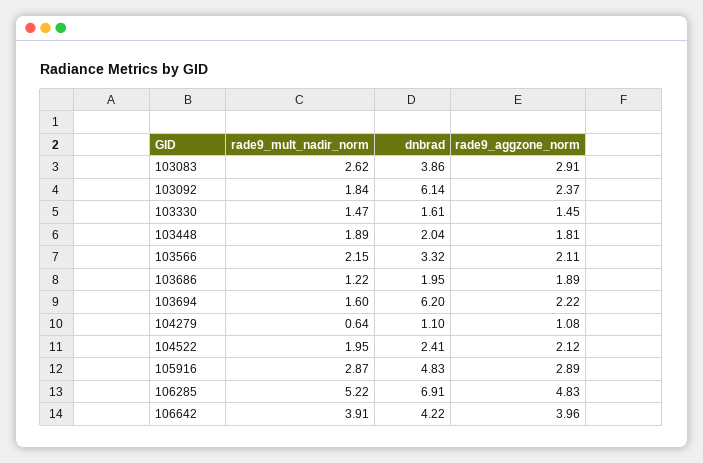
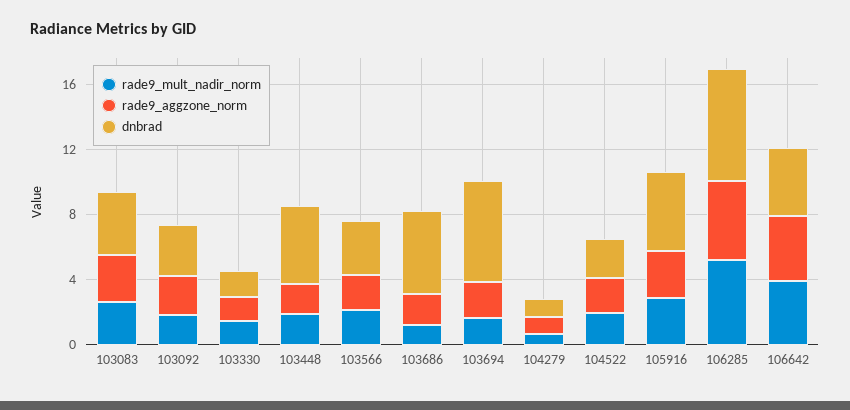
  {
    "rade9_mult_nadir_norm": {
      "103083": 2.62,
      "103092": 1.84,
      "103330": 1.47,
      "103448": 1.89,
      "103566": 2.15,
      "103686": 1.22,
      "103694": 1.6,
      "104279": 0.64,
      "104522": 1.95,
      "105916": 2.87,
      "106285": 5.22,
      "106642": 3.91
    },
    "dnbrad": {
      "103083": 3.86,
-     "103092": 6.14,
+     "103092": 3,
      "103330": 1.61,
-     "103448": 2.04,
+     "103448": 5,
      "103566": 3.32,
-     "103686": 1.95,
+     "103686": 5,
      "103694": 6.2,
      "104279": 1.1,
      "104522": 2.41,
      "105916": 4.83,
      "106285": 6.91,
      "106642": 4.22
    },
    "rade9_aggzone_norm": {
      "103083": 2.91,
      "103092": 2.37,
      "103330": 1.45,
      "103448": 1.81,
      "103566": 2.11,
      "103686": 1.89,
      "103694": 2.22,
      "104279": 1.08,
      "104522": 2.12,
      "105916": 2.89,
      "106285": 4.83,
      "106642": 3.96
    }
  }

